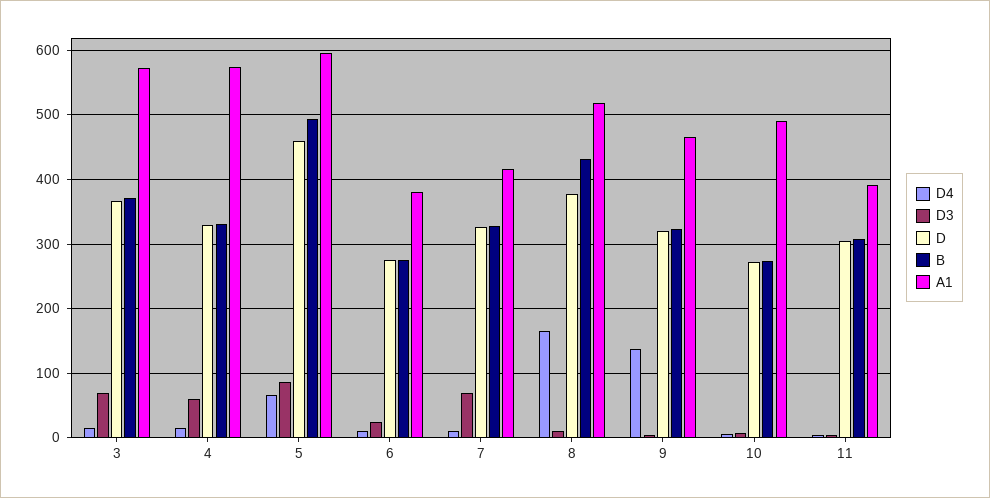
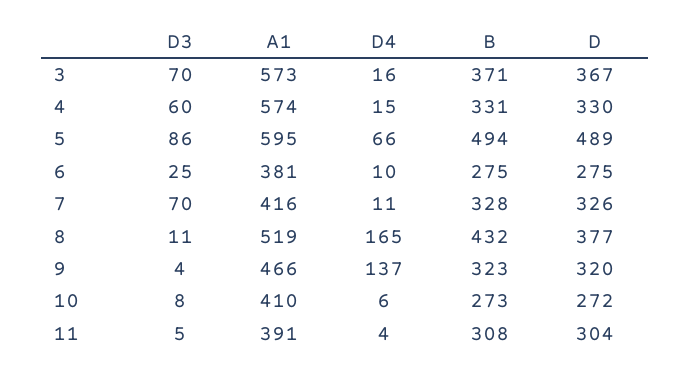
  {
    "D4": {
      "3": 16,
      "4": 15,
      "5": 66,
      "6": 10,
      "7": 11,
      "8": 165,
      "9": 137,
      "10": 6,
      "11": 4
    },
    "D3": {
      "3": 70,
      "4": 60,
      "5": 86,
      "6": 25,
      "7": 70,
      "8": 11,
      "9": 4,
      "10": 8,
      "11": 5
    },
    "D": {
      "3": 367,
      "4": 330,
-     "5": 460,
+     "5": 489,
      "6": 275,
      "7": 326,
      "8": 377,
      "9": 320,
      "10": 272,
      "11": 304
    },
    "B": {
      "3": 371,
      "4": 331,
      "5": 494,
      "6": 275,
      "7": 328,
      "8": 432,
      "9": 323,
      "10": 273,
      "11": 308
    },
    "A1": {
      "3": 573,
      "4": 574,
      "5": 595,
      "6": 381,
      "7": 416,
      "8": 519,
      "9": 466,
-     "10": 490,
+     "10": 410,
      "11": 391
    }
  }

